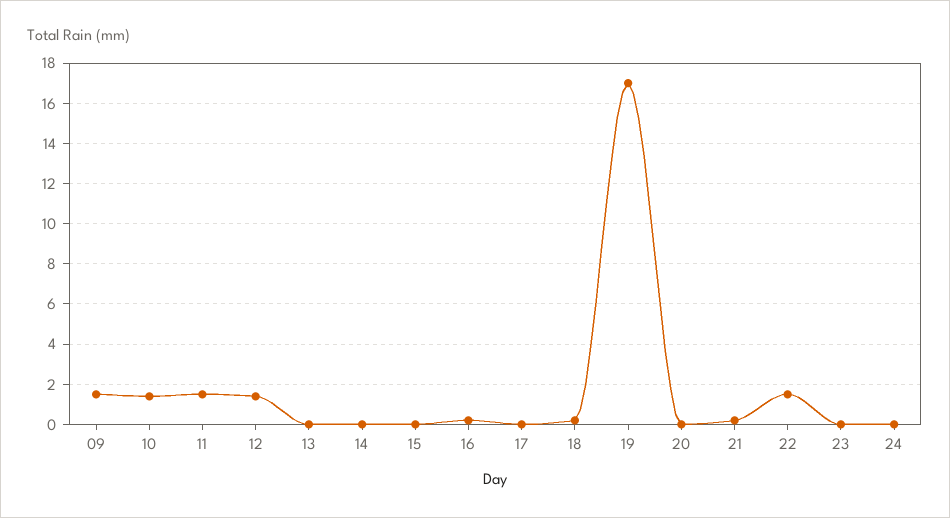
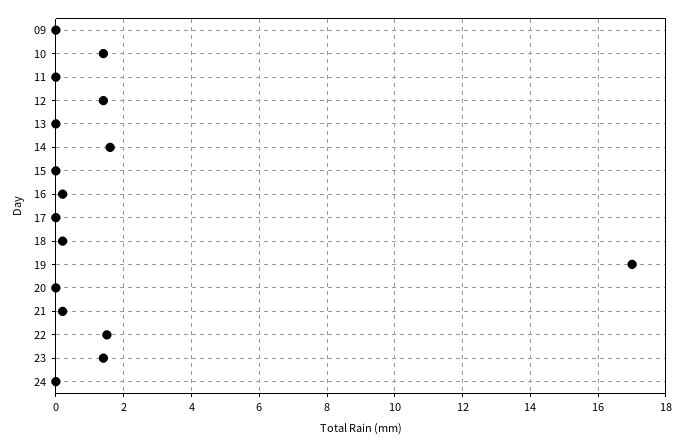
  {
-   "09": 1.5,
+   "09": 0,
    "10": 1.5,
-   "11": 1.5,
+   "11": 0,
    "12": 1.5,
    "13": 0,
-   "14": 0,
+   "14": 1.5,
    "15": 0,
    "16": 0,
    "17": 0,
    "18": 0,
    "19": 17,
    "20": 0,
    "21": 0,
    "22": 1.5,
-   "23": 0,
+   "23": 1.5,
    "24": 0
  }

